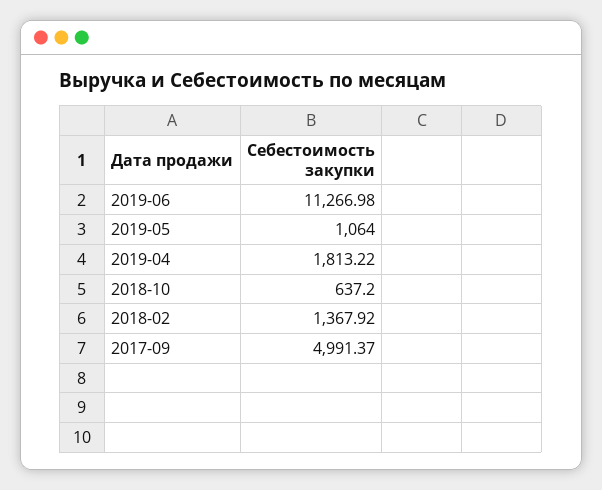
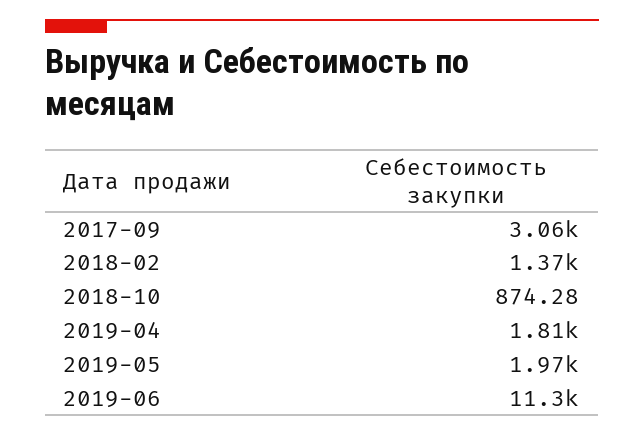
  {
    "2019-06": 11266.98,
-   "2019-05": 1064,
+   "2019-05": 1970,
    "2019-04": 1813.22,
-   "2018-10": 637.2,
+   "2018-10": 874.28,
    "2018-02": 1367.92,
-   "2017-09": 4991.37
+   "2017-09": 3060
  }

